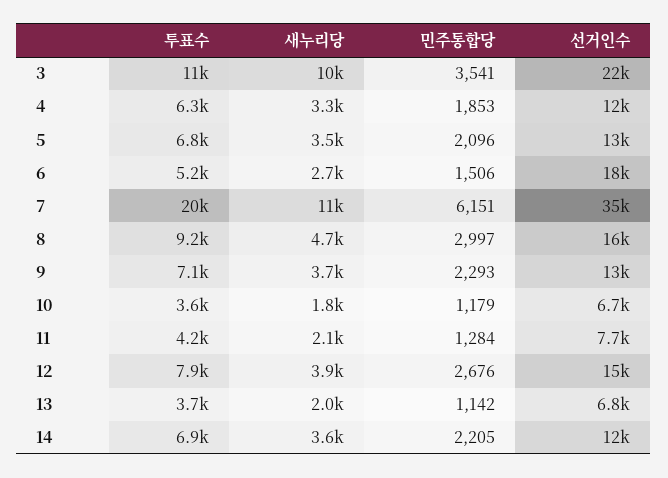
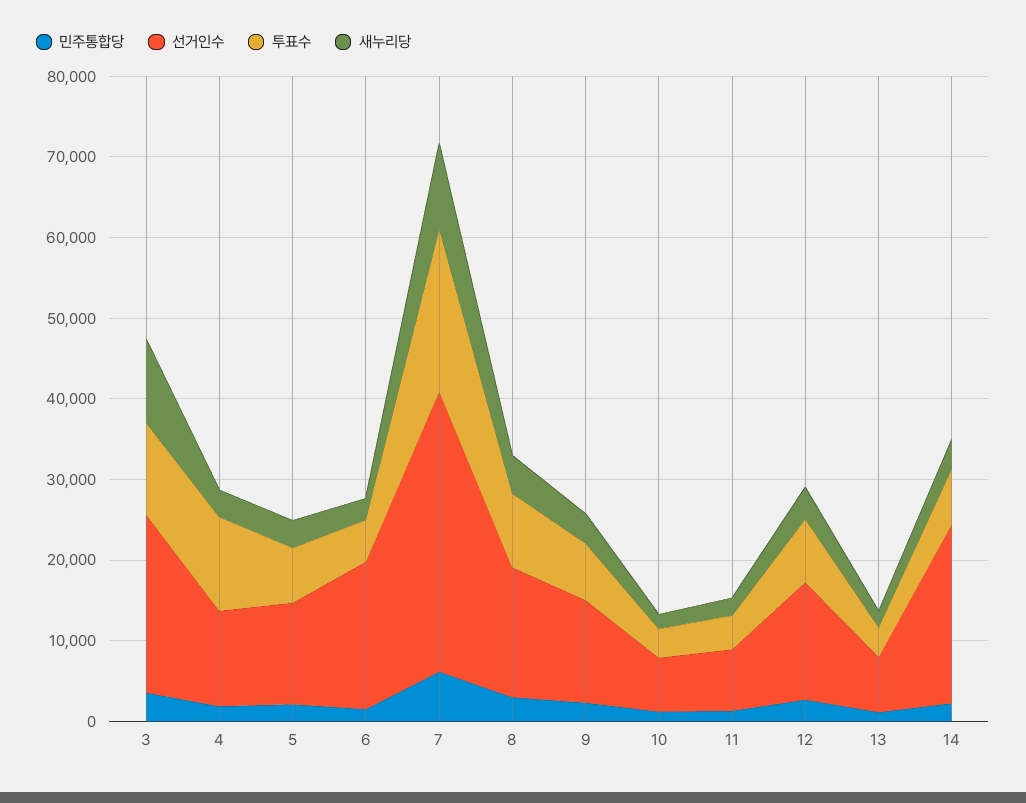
  {
    "투표수": {
      "3": 11000,
-     "4": 6300,
+     "4": 12000,
      "5": 6800,
      "6": 5200,
      "7": 20000,
      "8": 9200,
      "9": 7100,
      "10": 3600,
      "11": 4200,
      "12": 7900,
      "13": 3700,
      "14": 6900
    },
    "새누리당": {
      "3": 10000,
      "4": 3300,
      "5": 3500,
      "6": 2700,
      "7": 11000,
      "8": 4700,
      "9": 3700,
      "10": 1800,
      "11": 2100,
      "12": 3900,
      "13": 2000,
      "14": 3600
    },
    "민주통합당": {
      "3": 3541,
      "4": 1853,
      "5": 2096,
      "6": 1506,
      "7": 6151,
      "8": 2997,
      "9": 2293,
      "10": 1179,
      "11": 1284,
      "12": 2676,
      "13": 1142,
      "14": 2205
    },
    "선거인수": {
      "3": 22000,
      "4": 12000,
      "5": 13000,
      "6": 18000,
      "7": 35000,
      "8": 16000,
      "9": 13000,
      "10": 6700,
      "11": 7700,
      "12": 15000,
      "13": 6800,
-     "14": 12000
+     "14": 22000
    }
  }

